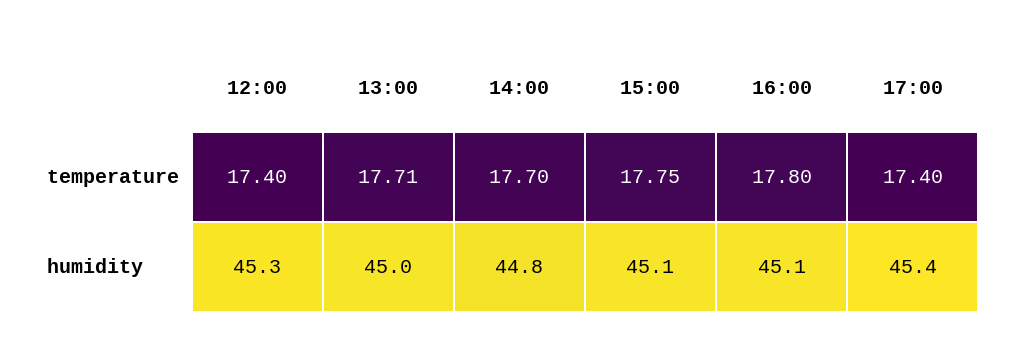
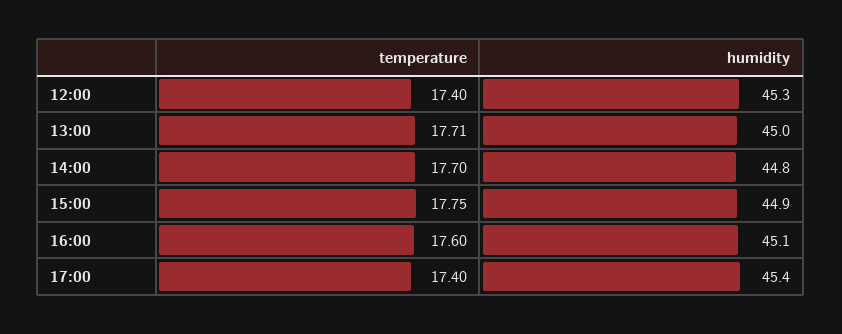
  {
    "12:00": {
      "temperature": 17.4,
      "humidity": 45.3
    },
    "13:00": {
      "temperature": 17.71,
      "humidity": 45
    },
    "14:00": {
      "temperature": 17.7,
      "humidity": 44.8
    },
    "15:00": {
      "temperature": 17.75,
-     "humidity": 45.1
+     "humidity": 44.9
    },
    "16:00": {
-     "temperature": 17.8,
+     "temperature": 17.6,
      "humidity": 45.1
    },
    "17:00": {
      "temperature": 17.4,
      "humidity": 45.4
    }
  }

